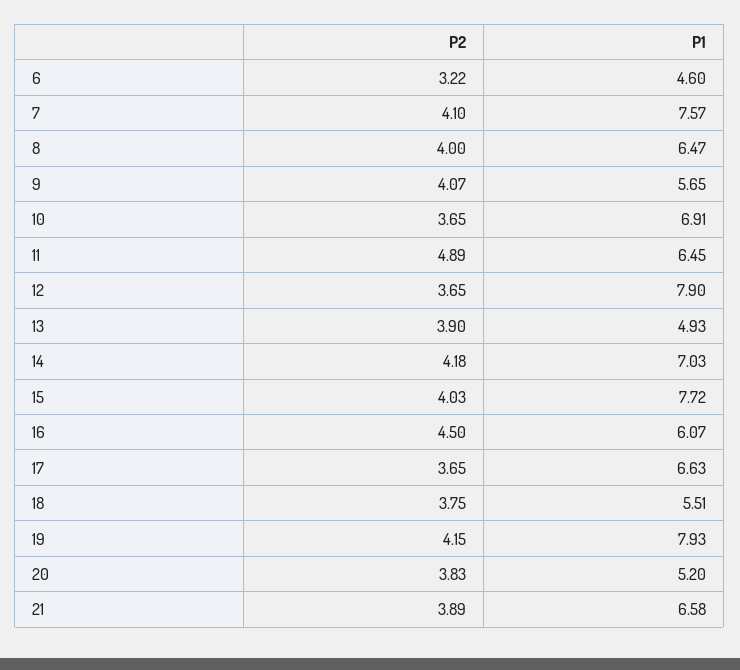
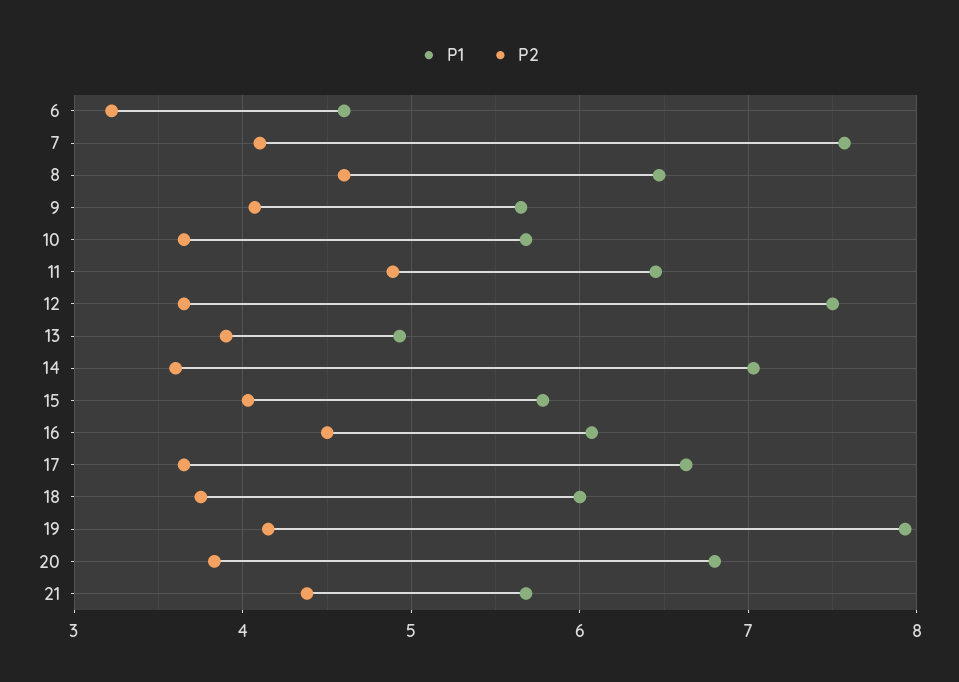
  {
    "P2": {
      "6": 3.22,
      "7": 4.1,
-     "8": 4,
+     "8": 4.6,
      "9": 4.07,
      "10": 3.65,
      "11": 4.89,
      "12": 3.65,
      "13": 3.9,
-     "14": 4.18,
+     "14": 3.6,
      "15": 4.03,
      "16": 4.5,
      "17": 3.65,
      "18": 3.75,
      "19": 4.15,
      "20": 3.83,
-     "21": 3.89
+     "21": 4.4
    },
    "P1": {
      "6": 4.6,
      "7": 7.57,
      "8": 6.47,
      "9": 5.65,
-     "10": 6.91,
+     "10": 5.7,
      "11": 6.45,
-     "12": 7.9,
+     "12": 7.5,
      "13": 4.93,
      "14": 7.03,
-     "15": 7.72,
+     "15": 5.8,
      "16": 6.07,
      "17": 6.63,
-     "18": 5.51,
+     "18": 6,
      "19": 7.93,
-     "20": 5.2,
+     "20": 6.8,
-     "21": 6.58
+     "21": 5.7
    }
  }

